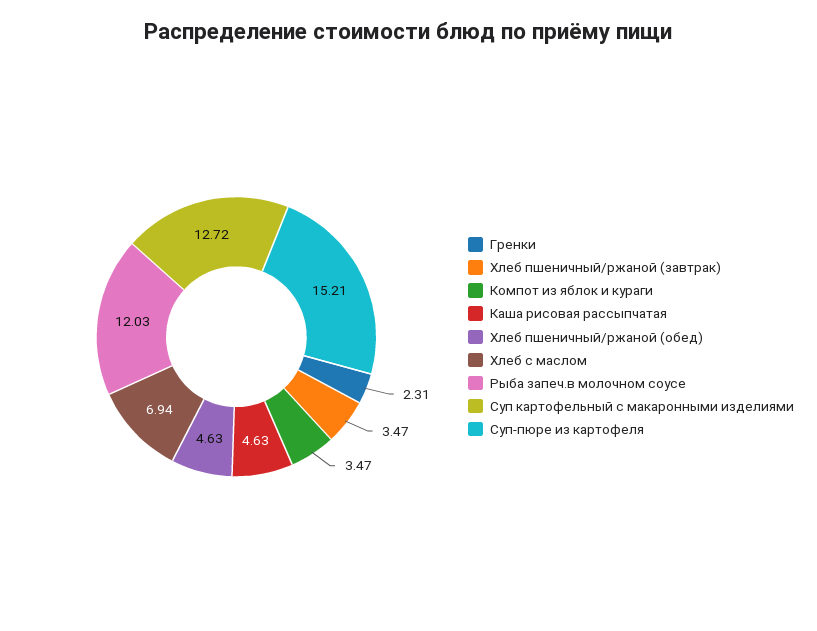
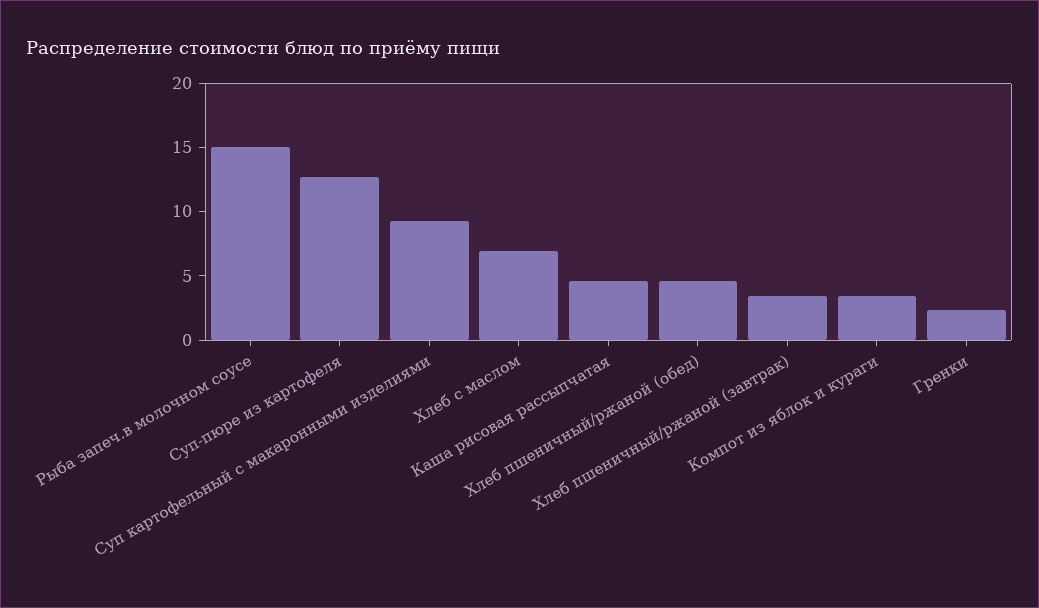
  {
    "Гренки": 2.31,
    "Хлеб пшеничный/ржаной (завтрак)": 3.47,
    "Компот из яблок и кураги": 3.47,
    "Каша рисовая рассыпчатая": 4.63,
    "Хлеб пшеничный/ржаной (обед)": 4.63,
    "Хлеб с маслом": 6.94,
-   "Рыба запеч.в молочном соусе": 12.03,
+   "Рыба запеч.в молочном соусе": 15,
-   "Суп картофельный с макаронными изделиями": 12.72,
+   "Суп картофельный с макаронными изделиями": 9,
-   "Суп-пюре из картофеля": 15.21
+   "Суп-пюре из картофеля": 13
  }

